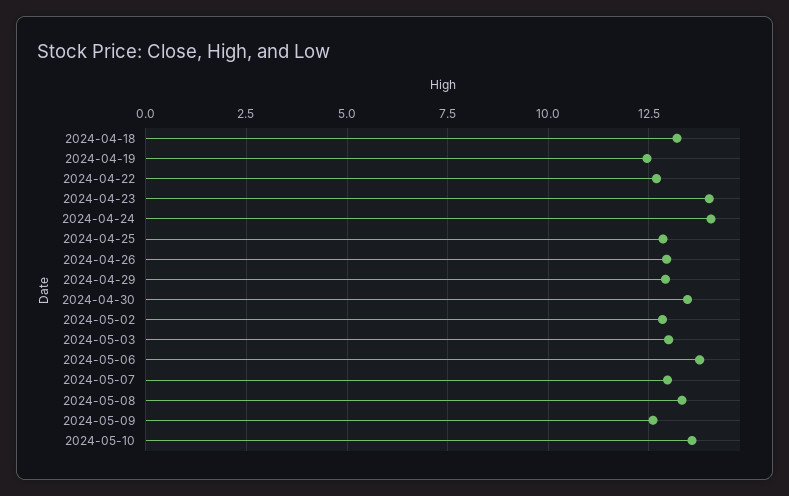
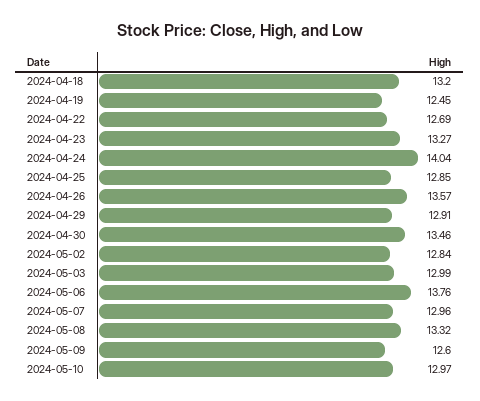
  {
    "2024-04-18": 13.2,
    "2024-04-19": 12.45,
    "2024-04-22": 12.69,
-   "2024-04-23": 14,
+   "2024-04-23": 13.27,
    "2024-04-24": 14.04,
    "2024-04-25": 12.85,
-   "2024-04-26": 13,
+   "2024-04-26": 13.57,
    "2024-04-29": 12.91,
    "2024-04-30": 13.46,
    "2024-05-02": 12.84,
    "2024-05-03": 12.99,
    "2024-05-06": 13.76,
    "2024-05-07": 12.96,
    "2024-05-08": 13.32,
    "2024-05-09": 12.6,
-   "2024-05-10": 13.5
+   "2024-05-10": 12.97
  }

